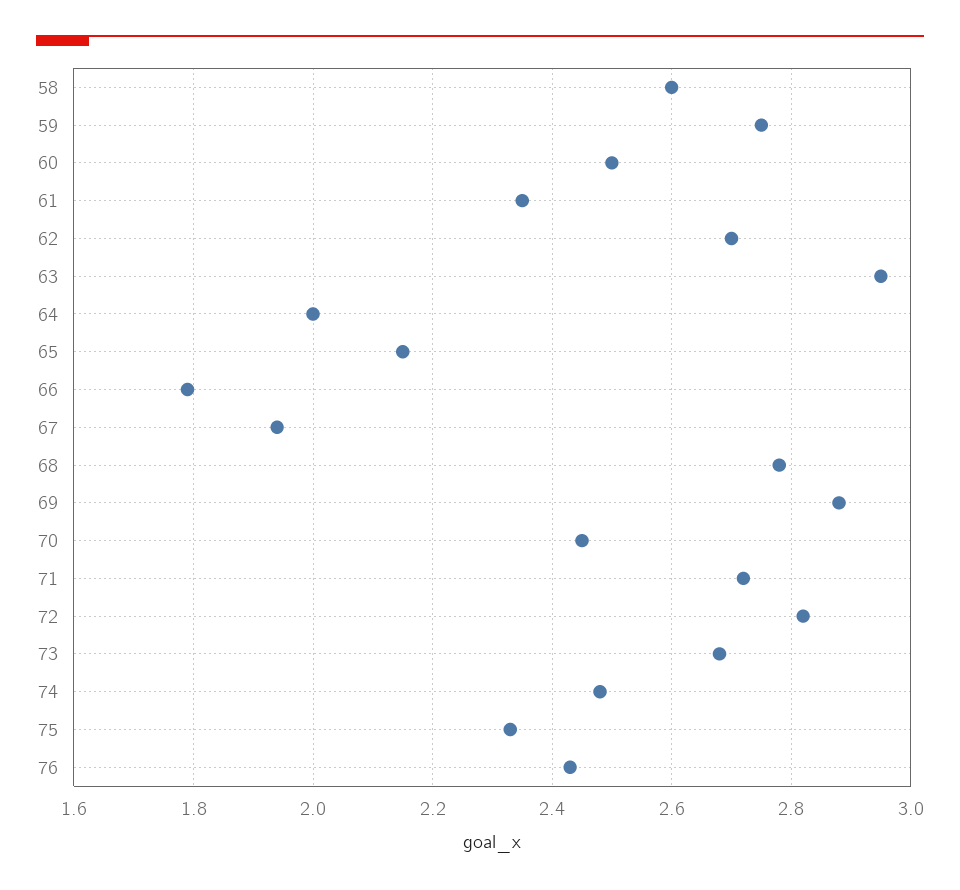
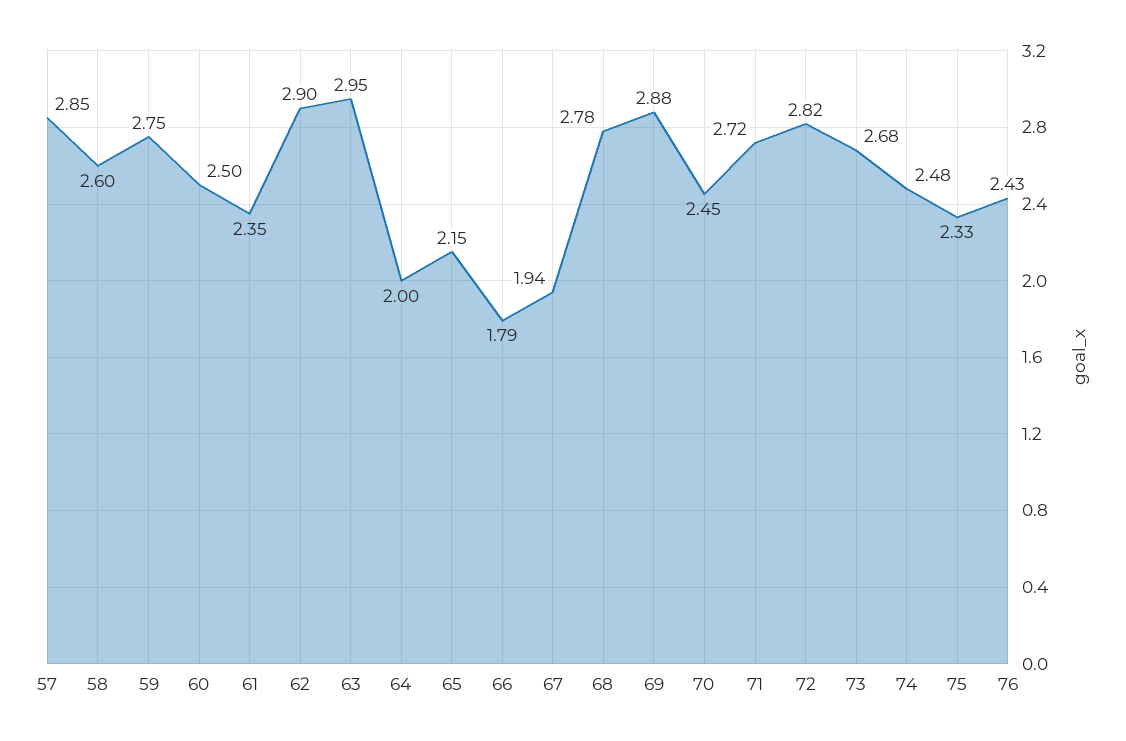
  {
    "58": 2.6,
    "59": 2.75,
    "60": 2.5,
    "61": 2.35,
-   "62": 2.7,
+   "62": 2.9,
    "63": 2.95,
    "64": 2,
    "65": 2.15,
    "66": 1.79,
    "67": 1.94,
    "68": 2.78,
    "69": 2.88,
    "70": 2.45,
    "71": 2.72,
    "72": 2.82,
    "73": 2.68,
    "74": 2.48,
    "75": 2.33,
-   "76": 2.43
+   "76": 2.43,
+   "57": 2.85
  }

